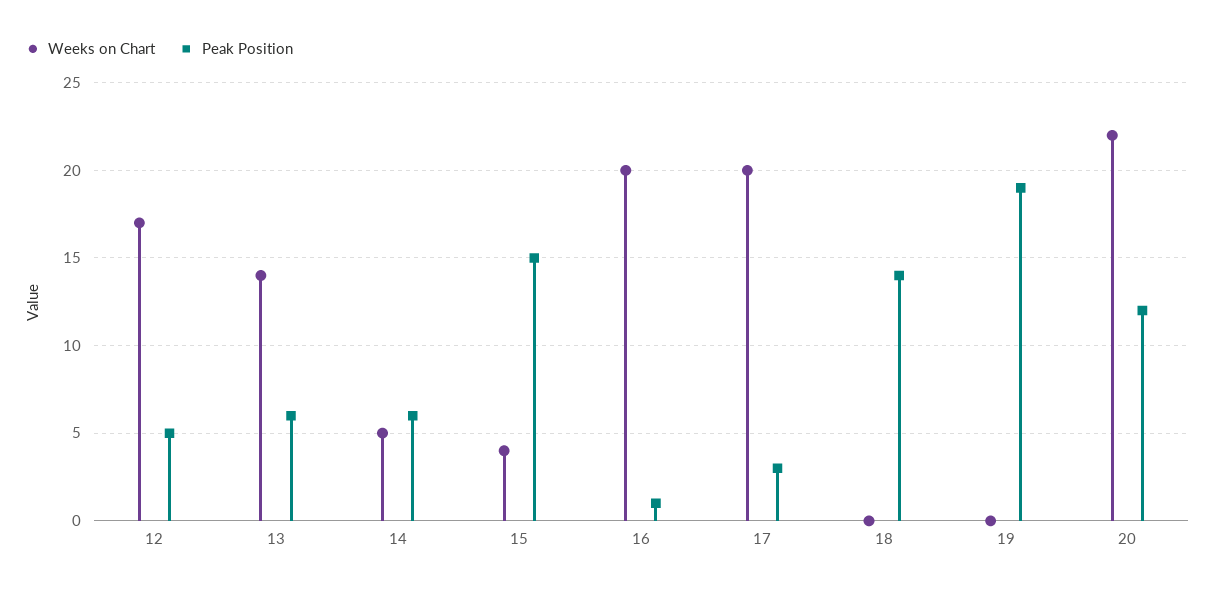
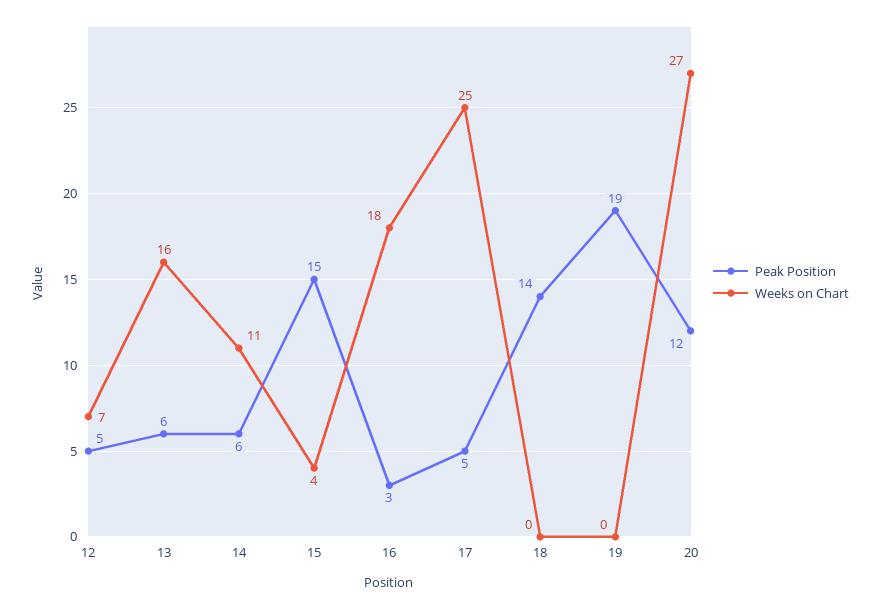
  {
    "Weeks on Chart": {
-     "12": 17,
+     "12": 7,
-     "13": 14,
+     "13": 16,
-     "14": 5,
+     "14": 11,
      "15": 4,
-     "16": 20,
+     "16": 18,
-     "17": 20,
+     "17": 25,
      "18": 0,
      "19": 0,
-     "20": 22
+     "20": 27
    },
    "Peak Position": {
      "12": 5,
      "13": 6,
      "14": 6,
      "15": 15,
-     "16": 1,
+     "16": 3,
-     "17": 3,
+     "17": 5,
      "18": 14,
      "19": 19,
      "20": 12
    }
  }

